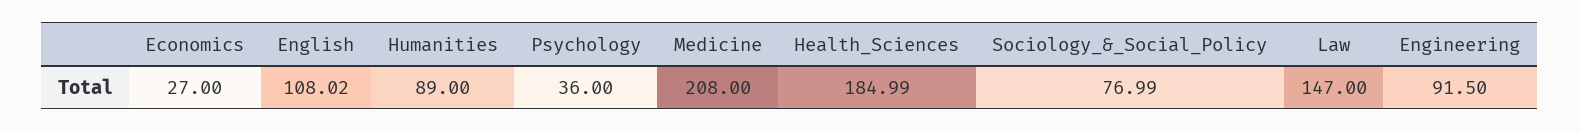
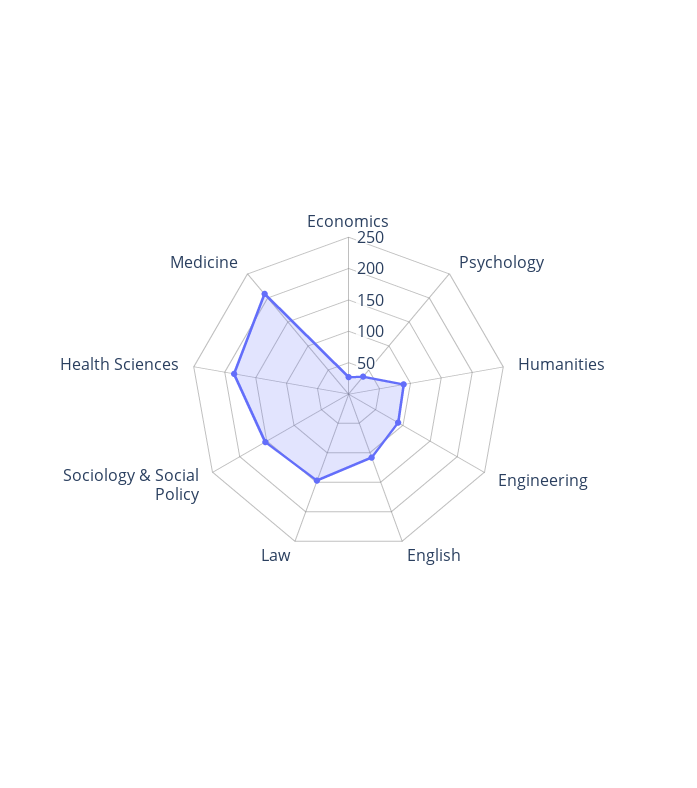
  {
    "Economics": 27,
    "English": 108.02,
    "Humanities": 89,
    "Psychology": 36,
    "Medicine": 208,
    "Health_Sciences": 184.99,
-   "Sociology_&_Social_Policy": 76.99,
+   "Sociology_&_Social_Policy": 150,
    "Law": 147,
    "Engineering": 91.5
  }

